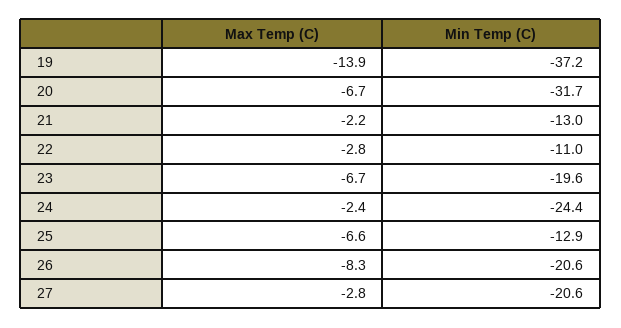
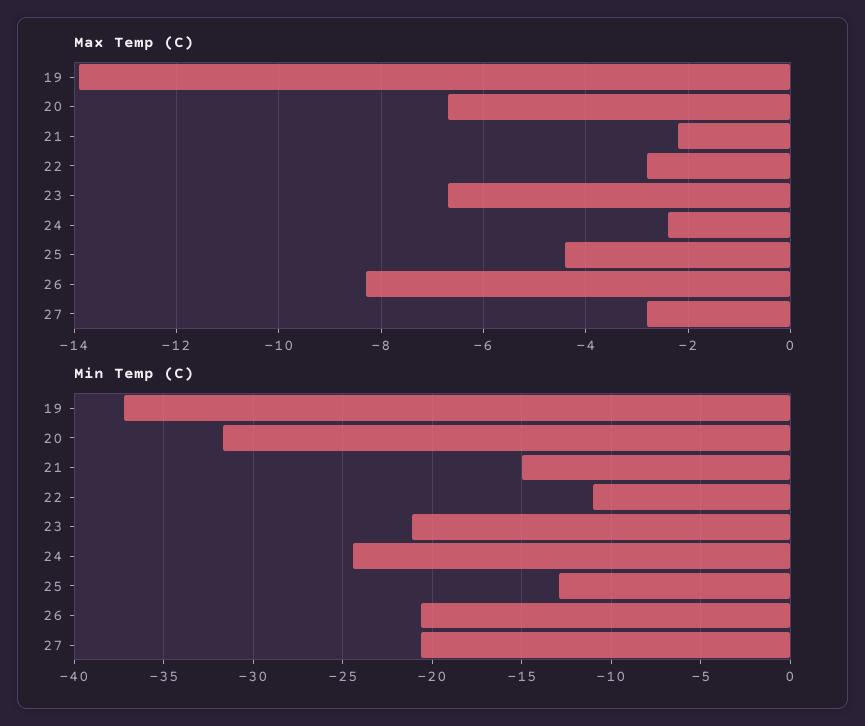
  {
    "Max Temp (C)": {
      "19": -13.9,
      "20": -6.7,
      "21": -2.2,
      "22": -2.8,
      "23": -6.7,
      "24": -2.4,
-     "25": -6.6,
+     "25": -4.5,
      "26": -8.3,
      "27": -2.8
    },
    "Min Temp (C)": {
      "19": -37.2,
      "20": -31.7,
-     "21": -13,
+     "21": -15,
      "22": -11,
-     "23": -19.6,
+     "23": -21,
      "24": -24.4,
      "25": -12.9,
      "26": -20.6,
      "27": -20.6
    }
  }

